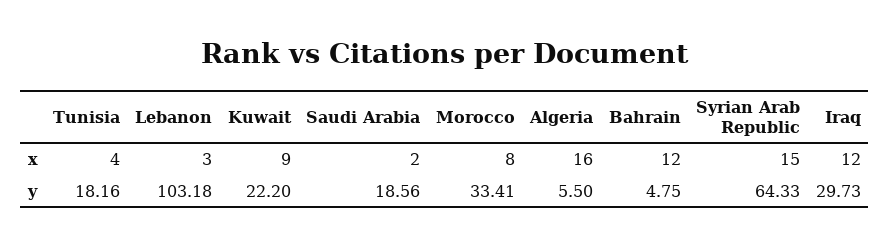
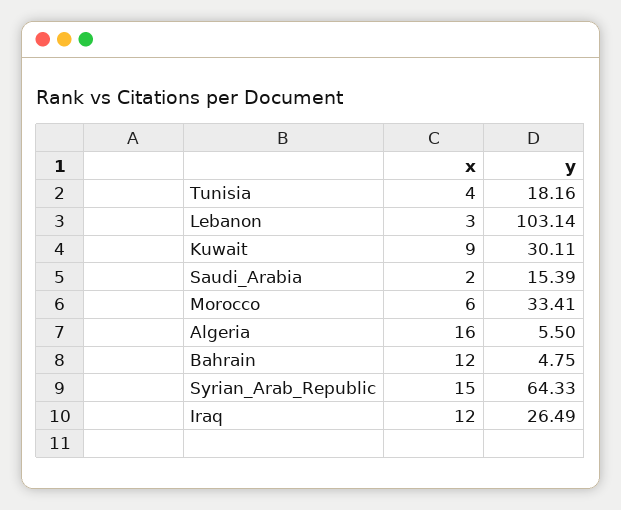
  {
    "Tunisia": {
      "x": 4,
      "y": 18.16
    },
    "Lebanon": {
      "x": 3,
-     "y": 103.18
+     "y": 103.14
    },
    "Kuwait": {
      "x": 9,
-     "y": 22.2
+     "y": 30.11
    },
    "Saudi Arabia": {
      "x": 2,
-     "y": 18.56
+     "y": 15.39
    },
    "Morocco": {
-     "x": 8,
+     "x": 6,
      "y": 33.41
    },
    "Algeria": {
      "x": 16,
      "y": 5.5
    },
    "Bahrain": {
      "x": 12,
      "y": 4.75
    },
    "Syrian Arab Republic": {
      "x": 15,
      "y": 64.33
    },
    "Iraq": {
      "x": 12,
-     "y": 29.73
+     "y": 26.49
    }
  }

